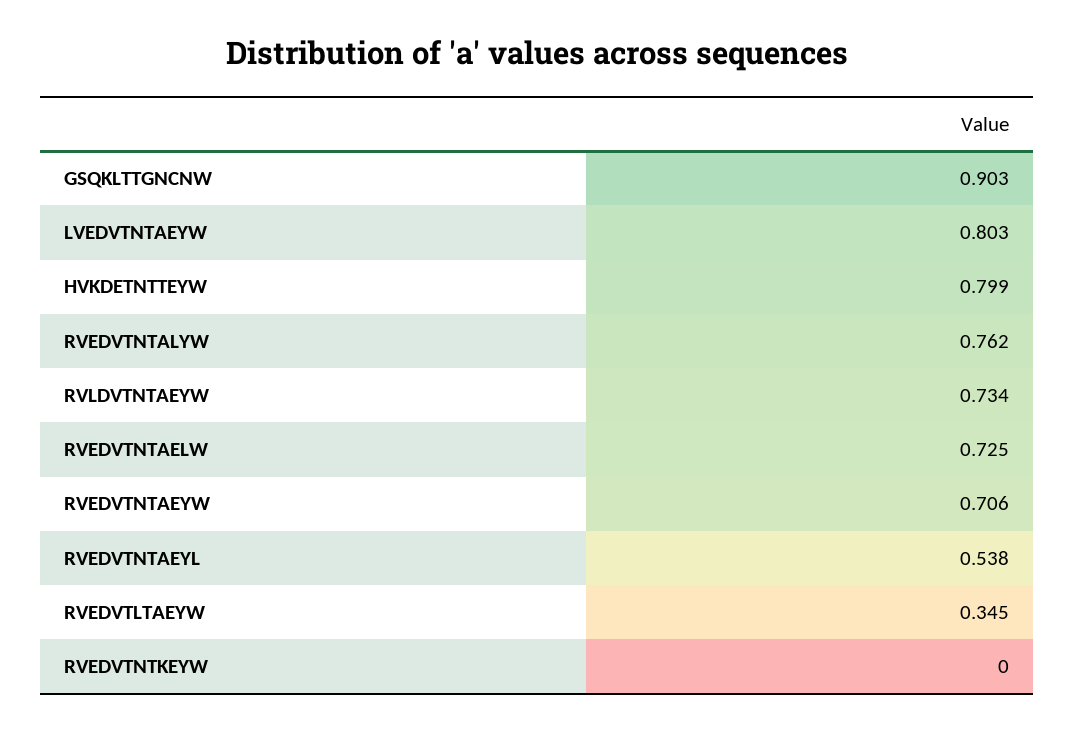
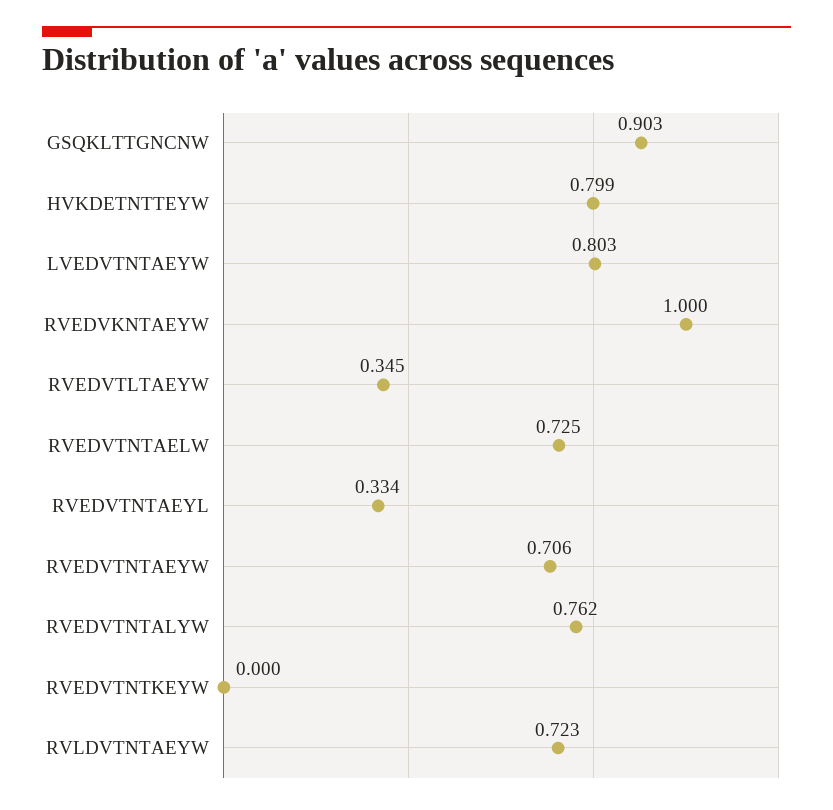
  {
    "GSQKLTTGNCNW": 0.903,
    "LVEDVTNTAEYW": 0.803,
    "HVKDETNTTEYW": 0.799,
    "RVEDVTNTALYW": 0.762,
-   "RVLDVTNTAEYW": 0.734,
+   "RVLDVTNTAEYW": 0.723,
    "RVEDVTNTAELW": 0.725,
    "RVEDVTNTAEYW": 0.706,
-   "RVEDVTNTAEYL": 0.538,
+   "RVEDVTNTAEYL": 0.334,
    "RVEDVTLTAEYW": 0.345,
-   "RVEDVTNTKEYW": 0
+   "RVEDVTNTKEYW": 0,
+   "RVEDVKNTAEYW": 1
  }

